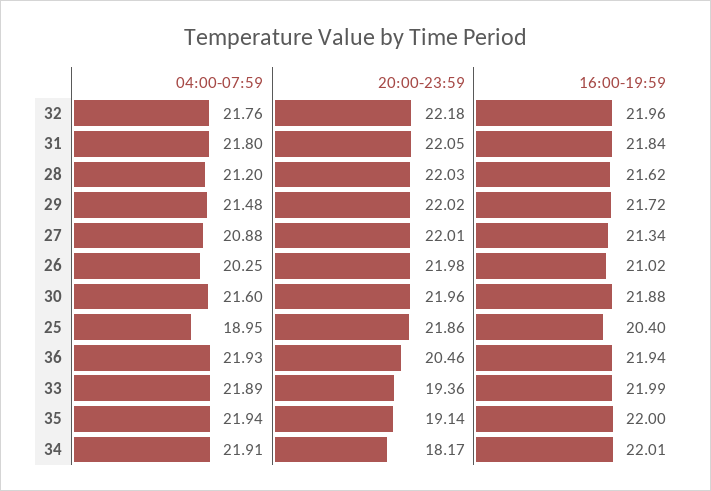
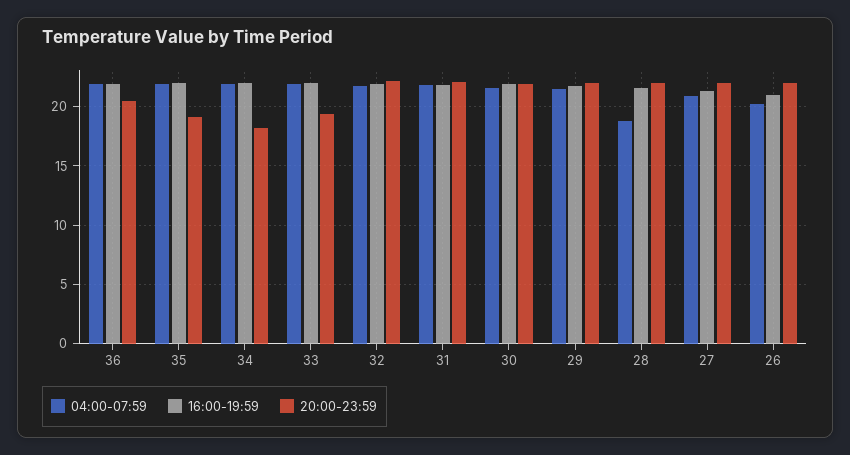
  {
    "04:00-07:59": {
      "32": 21.76,
      "31": 21.8,
-     "28": 21.2,
+     "28": 19,
      "29": 21.48,
      "27": 20.88,
      "26": 20.25,
      "30": 21.6,
-     "25": 18.95,
      "36": 21.93,
      "33": 21.89,
      "35": 21.94,
      "34": 21.91
    },
    "20:00-23:59": {
      "32": 22.18,
      "31": 22.05,
      "28": 22.03,
      "29": 22.02,
      "27": 22.01,
      "26": 21.98,
      "30": 21.96,
-     "25": 21.86,
      "36": 20.46,
      "33": 19.36,
      "35": 19.14,
      "34": 18.17
    },
    "16:00-19:59": {
      "32": 21.96,
      "31": 21.84,
      "28": 21.62,
      "29": 21.72,
      "27": 21.34,
      "26": 21.02,
      "30": 21.88,
-     "25": 20.4,
      "36": 21.94,
      "33": 21.99,
      "35": 22,
      "34": 22.01
    }
  }

